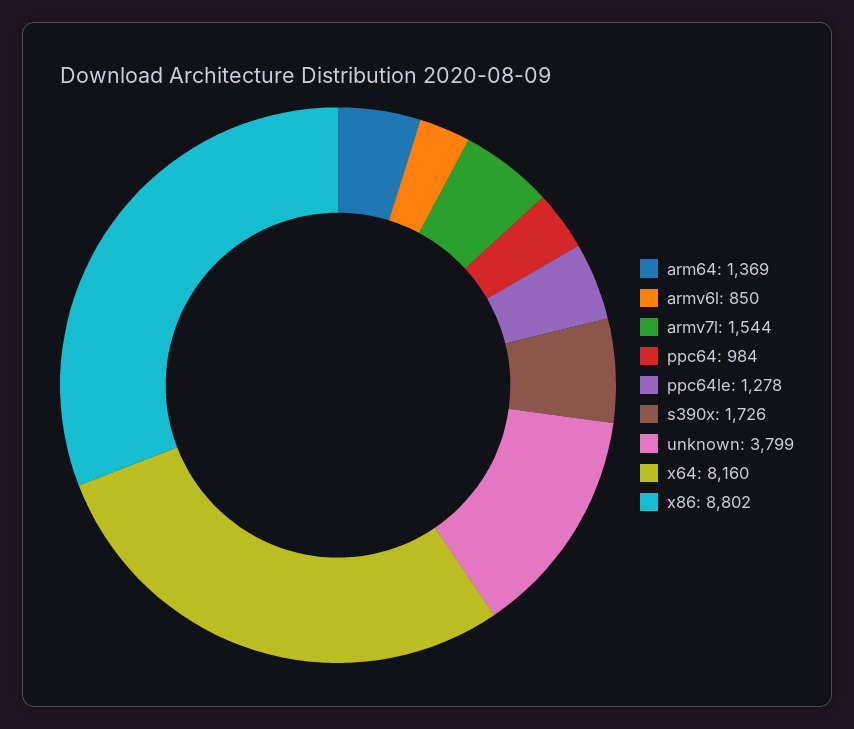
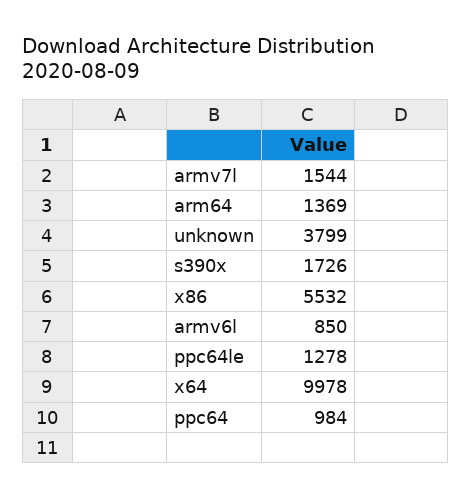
  {
    "arm64": 1369,
    "armv6l": 850,
    "armv7l": 1544,
    "ppc64": 984,
    "ppc64le": 1278,
    "s390x": 1726,
    "unknown": 3799,
-   "x64": 8160,
+   "x64": 9978,
-   "x86": 8802
+   "x86": 5532
  }

